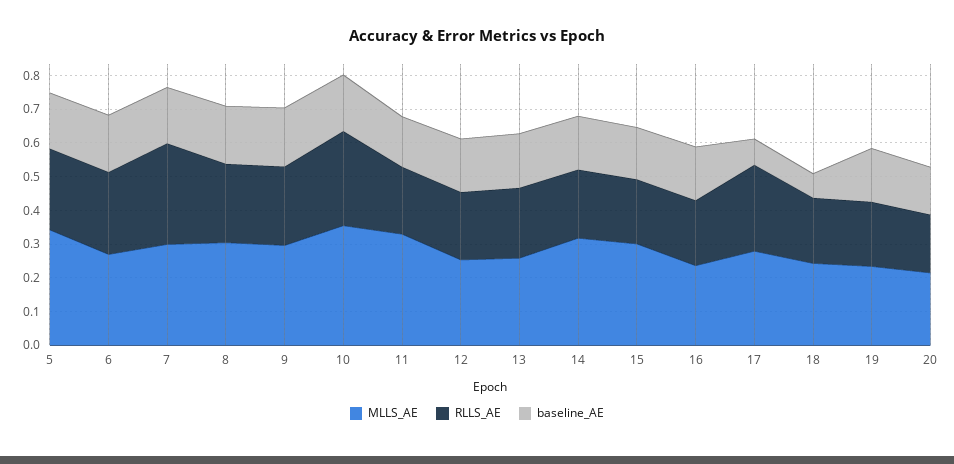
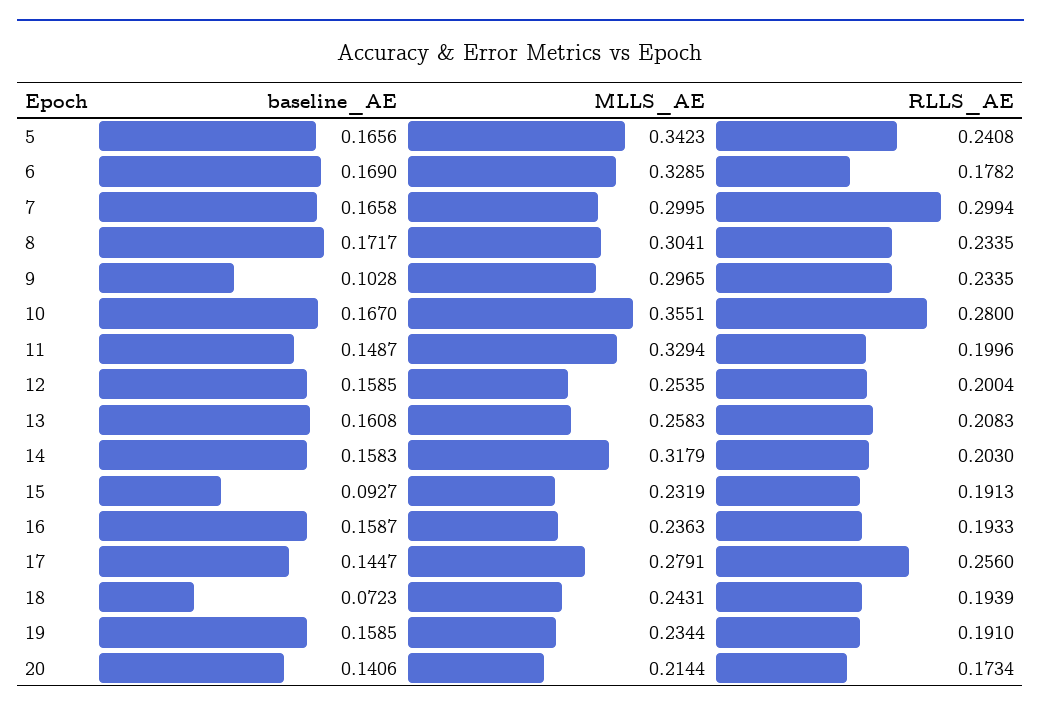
  {
    "MLLS_AE": {
      "5": 0.3423,
-     "6": 0.275,
+     "6": 0.3285,
      "7": 0.2995,
      "8": 0.3041,
      "9": 0.2965,
      "10": 0.3551,
      "11": 0.3294,
      "12": 0.2535,
      "13": 0.2583,
      "14": 0.3179,
-     "15": 0.3,
+     "15": 0.2319,
      "16": 0.2363,
      "17": 0.2791,
      "18": 0.2431,
      "19": 0.2344,
      "20": 0.2144
    },
    "RLLS_AE": {
      "5": 0.2408,
-     "6": 0.25,
+     "6": 0.1782,
      "7": 0.2994,
      "8": 0.2335,
      "9": 0.2335,
      "10": 0.28,
      "11": 0.1996,
      "12": 0.2004,
      "13": 0.2083,
      "14": 0.203,
      "15": 0.1913,
      "16": 0.1933,
      "17": 0.256,
      "18": 0.1939,
      "19": 0.191,
      "20": 0.1734
    },
    "baseline_AE": {
      "5": 0.1656,
      "6": 0.169,
      "7": 0.1658,
      "8": 0.1717,
-     "9": 0.175,
+     "9": 0.1028,
      "10": 0.167,
      "11": 0.1487,
      "12": 0.1585,
      "13": 0.1608,
      "14": 0.1583,
-     "15": 0.15,
+     "15": 0.0927,
      "16": 0.1587,
-     "17": 0.075,
+     "17": 0.1447,
      "18": 0.0723,
      "19": 0.1585,
      "20": 0.1406
    }
  }

